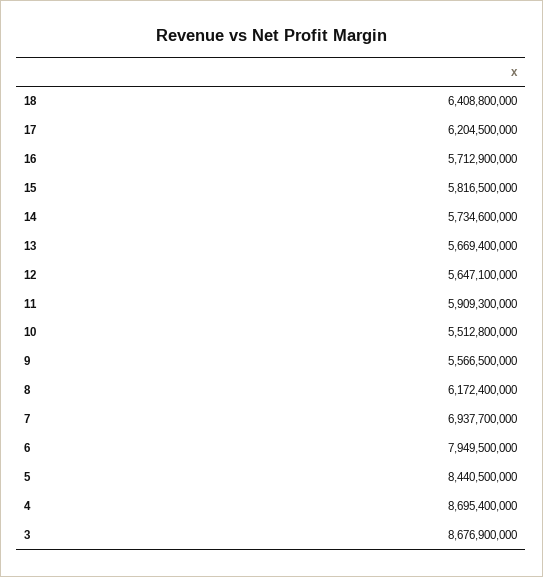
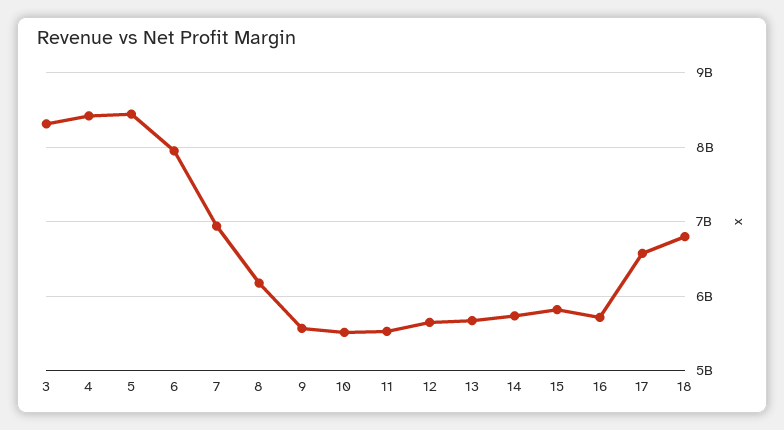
  {
-   "18": 6408800000,
+   "18": 6800000000,
-   "17": 6204500000,
+   "17": 6600000000,
    "16": 5712900000,
    "15": 5816500000,
    "14": 5734600000,
    "13": 5669400000,
    "12": 5647100000,
-   "11": 5909300000,
+   "11": 5500000000,
    "10": 5512800000,
    "9": 5566500000,
    "8": 6172400000,
    "7": 6937700000,
    "6": 7949500000,
    "5": 8440500000,
-   "4": 8695400000,
+   "4": 8400000000,
-   "3": 8676900000
+   "3": 8300000000
  }

